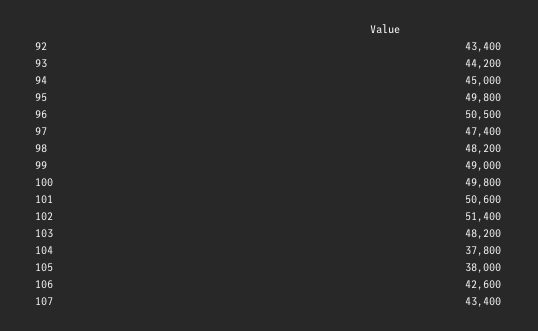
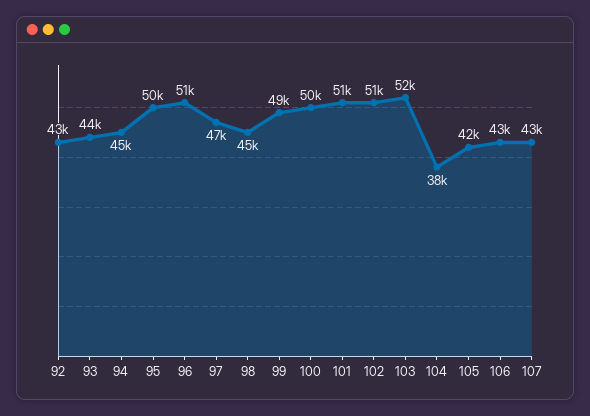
  {
    "92": 43400,
    "93": 44200,
    "94": 45000,
    "95": 49800,
    "96": 50500,
    "97": 47400,
-   "98": 48200,
+   "98": 45000,
    "99": 49000,
    "100": 49800,
    "101": 50600,
    "102": 51400,
-   "103": 48200,
+   "103": 52000,
    "104": 37800,
-   "105": 38000,
+   "105": 42000,
    "106": 42600,
    "107": 43400
  }

